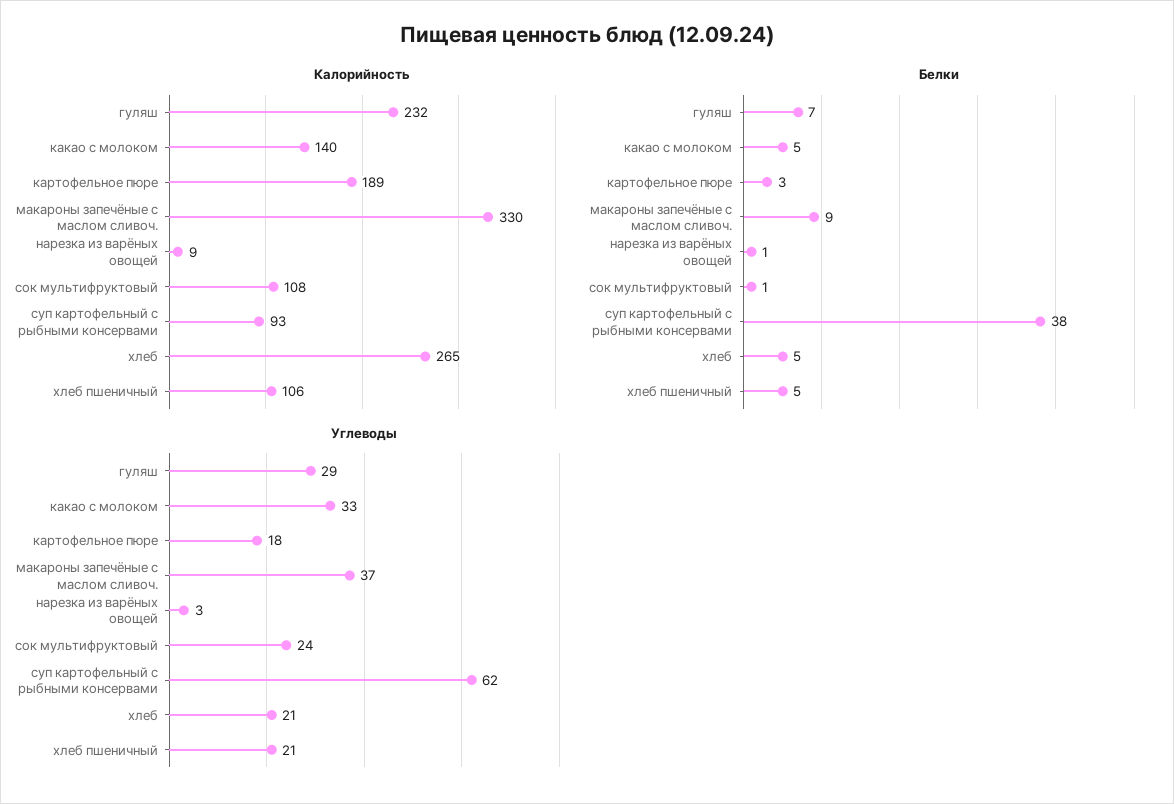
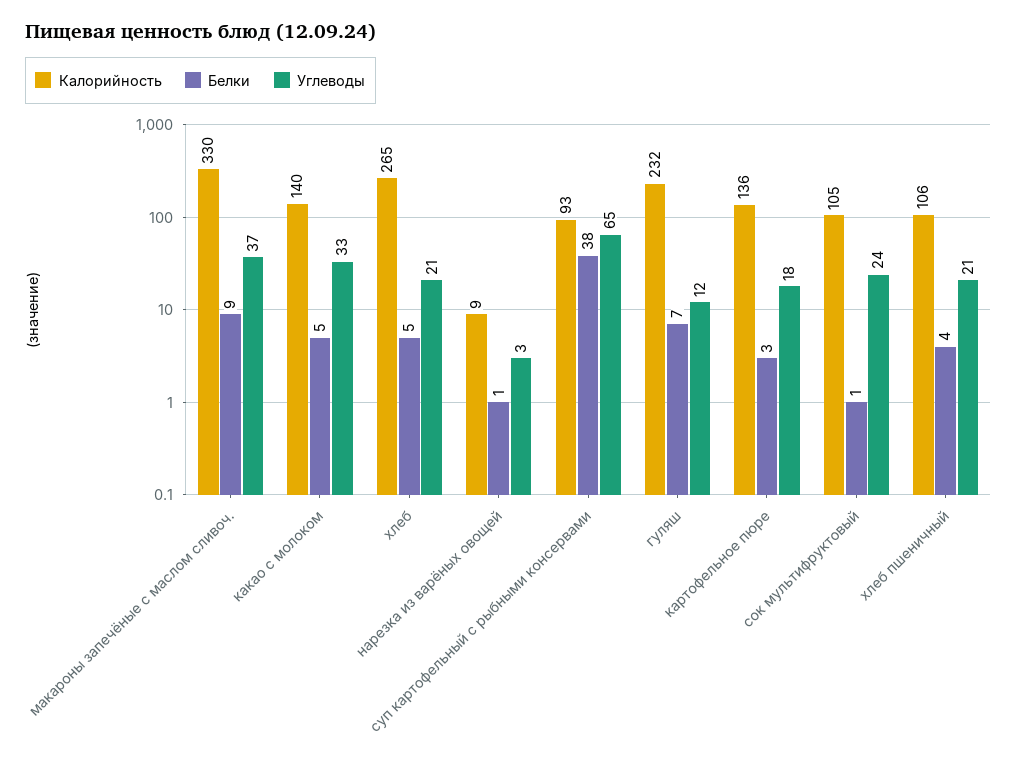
  {
    "Калорийность": {
      "гуляш": 232,
      "какао с молоком": 140,
-     "картофельное пюре": 189,
+     "картофельное пюре": 136,
      "макароны запечёные с маслом сливоч.": 330,
      "нарезка из варёных овощей": 9,
-     "сок мультифруктовый": 108,
+     "сок мультифруктовый": 105,
      "суп картофельный с рыбными консервами": 93,
      "хлеб": 265,
      "хлеб пшеничный": 106
    },
    "Белки": {
      "гуляш": 7,
      "какао с молоком": 5,
      "картофельное пюре": 3,
      "макароны запечёные с маслом сливоч.": 9,
      "нарезка из варёных овощей": 1,
      "сок мультифруктовый": 1,
      "суп картофельный с рыбными консервами": 38,
      "хлеб": 5,
-     "хлеб пшеничный": 5
+     "хлеб пшеничный": 4
    },
    "Углеводы": {
-     "гуляш": 29,
+     "гуляш": 12,
      "какао с молоком": 33,
      "картофельное пюре": 18,
      "макароны запечёные с маслом сливоч.": 37,
      "нарезка из варёных овощей": 3,
      "сок мультифруктовый": 24,
-     "суп картофельный с рыбными консервами": 62,
+     "суп картофельный с рыбными консервами": 65,
      "хлеб": 21,
      "хлеб пшеничный": 21
    }
  }

